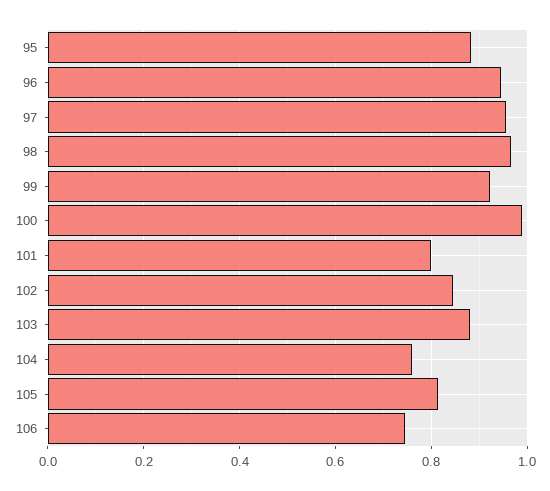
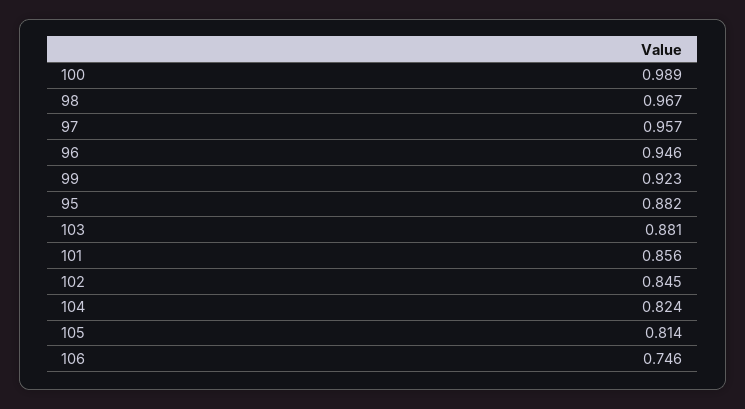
  {
    "95": 0.882,
    "96": 0.946,
    "97": 0.957,
    "98": 0.967,
    "99": 0.923,
    "100": 0.989,
-   "101": 0.8,
+   "101": 0.856,
    "102": 0.845,
    "103": 0.881,
-   "104": 0.76,
+   "104": 0.824,
    "105": 0.814,
    "106": 0.746
  }

